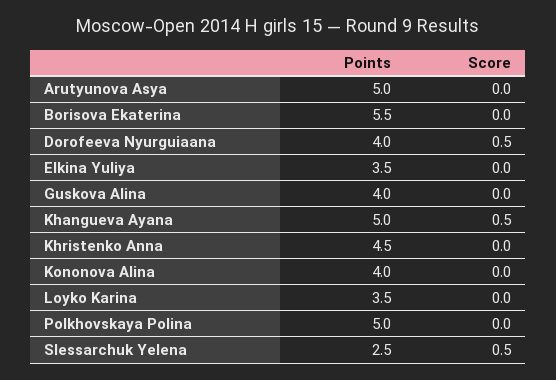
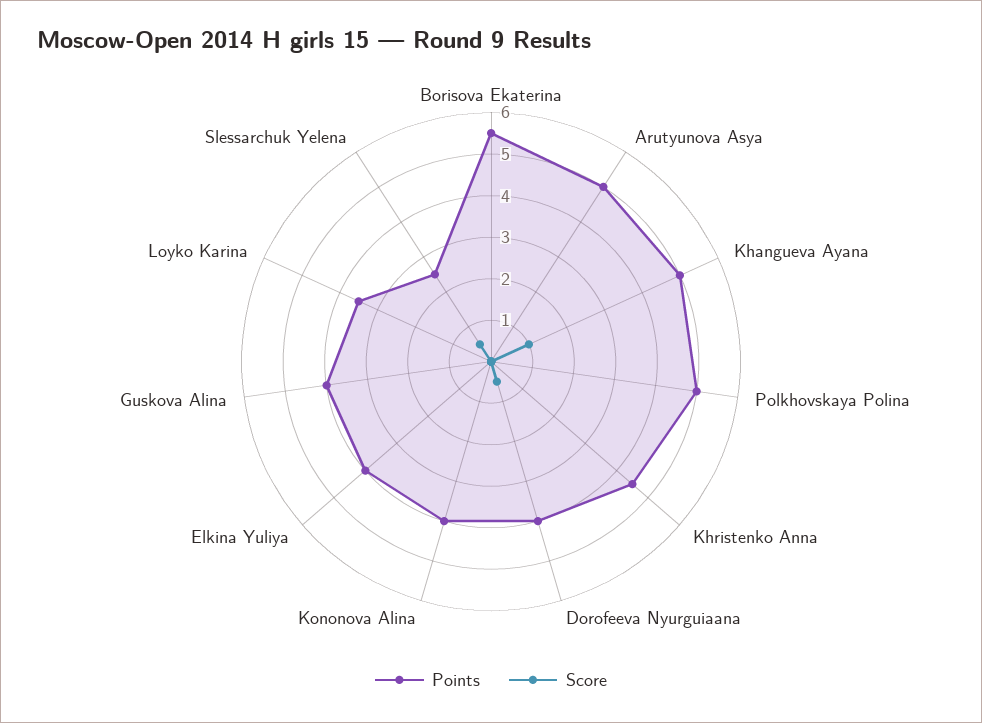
  {
    "Points": {
      "Arutyunova Asya": 5,
      "Borisova Ekaterina": 5.5,
      "Dorofeeva Nyurguiaana": 4,
-     "Elkina Yuliya": 3.5,
+     "Elkina Yuliya": 4,
      "Guskova Alina": 4,
      "Khangueva Ayana": 5,
      "Khristenko Anna": 4.5,
      "Kononova Alina": 4,
      "Loyko Karina": 3.5,
      "Polkhovskaya Polina": 5,
      "Slessarchuk Yelena": 2.5
    },
    "Score": {
      "Arutyunova Asya": 0,
      "Borisova Ekaterina": 0,
      "Dorofeeva Nyurguiaana": 0.5,
      "Elkina Yuliya": 0,
      "Guskova Alina": 0,
-     "Khangueva Ayana": 0.5,
+     "Khangueva Ayana": 1,
      "Khristenko Anna": 0,
      "Kononova Alina": 0,
      "Loyko Karina": 0,
      "Polkhovskaya Polina": 0,
      "Slessarchuk Yelena": 0.5
    }
  }

